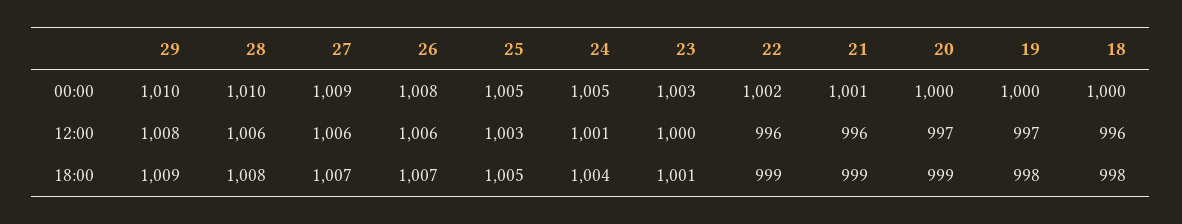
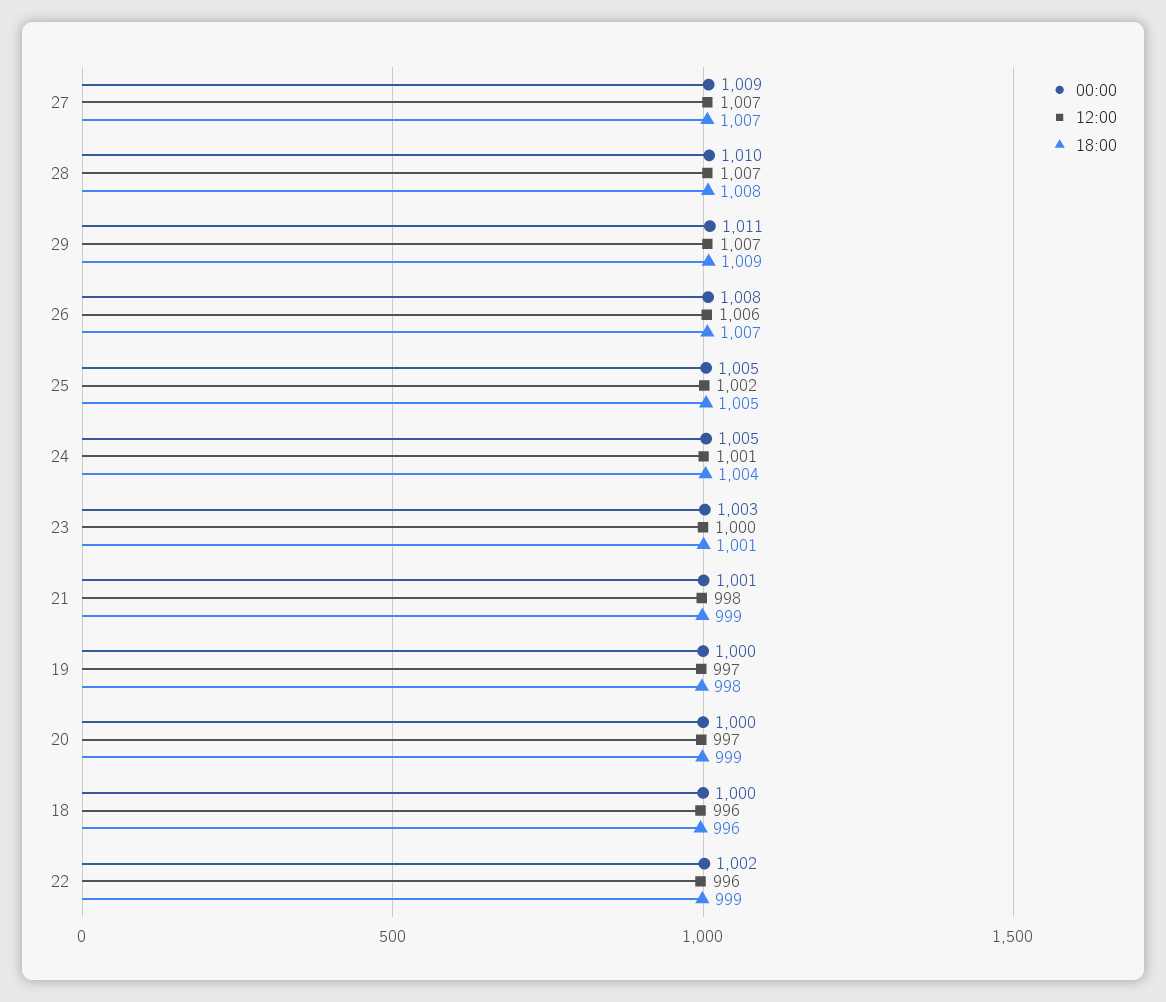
  {
    "00:00": {
-     "29": 1010,
+     "29": 1011,
      "28": 1010,
      "27": 1009,
      "26": 1008,
      "25": 1005,
      "24": 1005,
      "23": 1003,
      "22": 1002,
      "21": 1001,
      "20": 1000,
      "19": 1000,
      "18": 1000
    },
    "12:00": {
-     "29": 1008,
+     "29": 1007,
-     "28": 1006,
+     "28": 1007,
-     "27": 1006,
+     "27": 1007,
      "26": 1006,
-     "25": 1003,
+     "25": 1002,
      "24": 1001,
      "23": 1000,
      "22": 996,
-     "21": 996,
+     "21": 998,
      "20": 997,
      "19": 997,
      "18": 996
    },
    "18:00": {
      "29": 1009,
      "28": 1008,
      "27": 1007,
      "26": 1007,
      "25": 1005,
      "24": 1004,
      "23": 1001,
      "22": 999,
      "21": 999,
      "20": 999,
      "19": 998,
-     "18": 998
+     "18": 996
    }
  }

